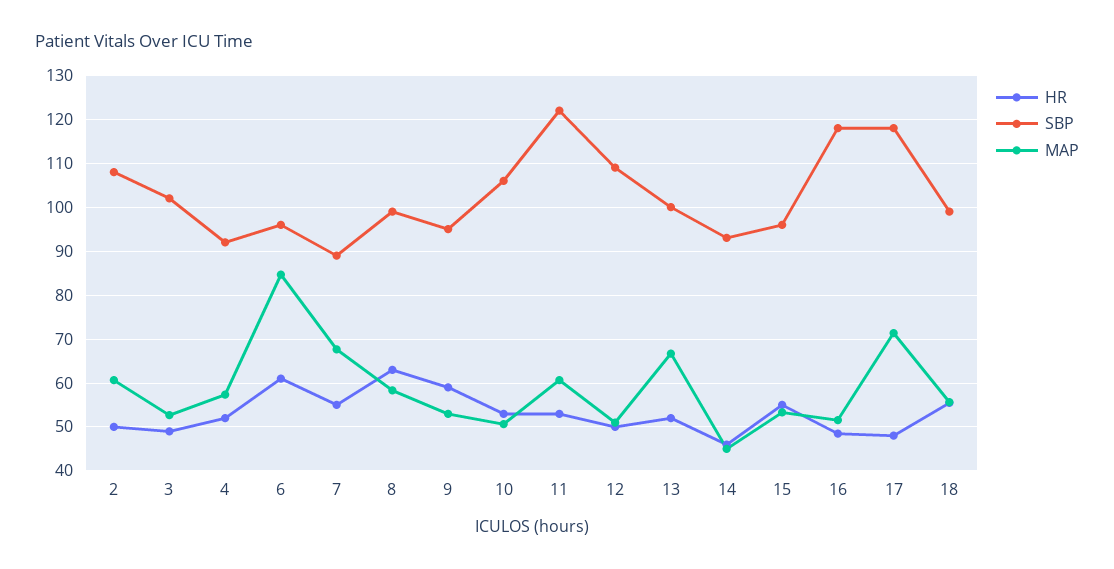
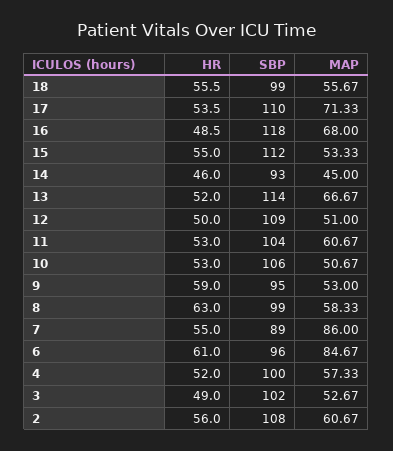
  {
    "HR": {
-     "2": 50,
+     "2": 56,
      "3": 49,
      "4": 52,
      "6": 61,
      "7": 55,
      "8": 63,
      "9": 59,
      "10": 53,
      "11": 53,
      "12": 50,
      "13": 52,
      "14": 46,
      "15": 55,
      "16": 48.5,
-     "17": 48,
+     "17": 53.5,
      "18": 55.5
    },
    "SBP": {
      "2": 108,
      "3": 102,
-     "4": 92,
+     "4": 100,
      "6": 96,
      "7": 89,
      "8": 99,
      "9": 95,
      "10": 106,
-     "11": 122,
+     "11": 104,
      "12": 109,
-     "13": 100,
+     "13": 114,
      "14": 93,
-     "15": 96,
+     "15": 112,
      "16": 118,
-     "17": 118,
+     "17": 110,
      "18": 99
    },
    "MAP": {
      "2": 60.67,
      "3": 52.67,
      "4": 57.33,
      "6": 84.67,
-     "7": 68,
+     "7": 86,
      "8": 58.33,
      "9": 53,
      "10": 50.67,
      "11": 60.67,
      "12": 51,
      "13": 66.67,
      "14": 45,
      "15": 53.33,
-     "16": 52,
+     "16": 68,
      "17": 71.33,
      "18": 55.67
    }
  }

